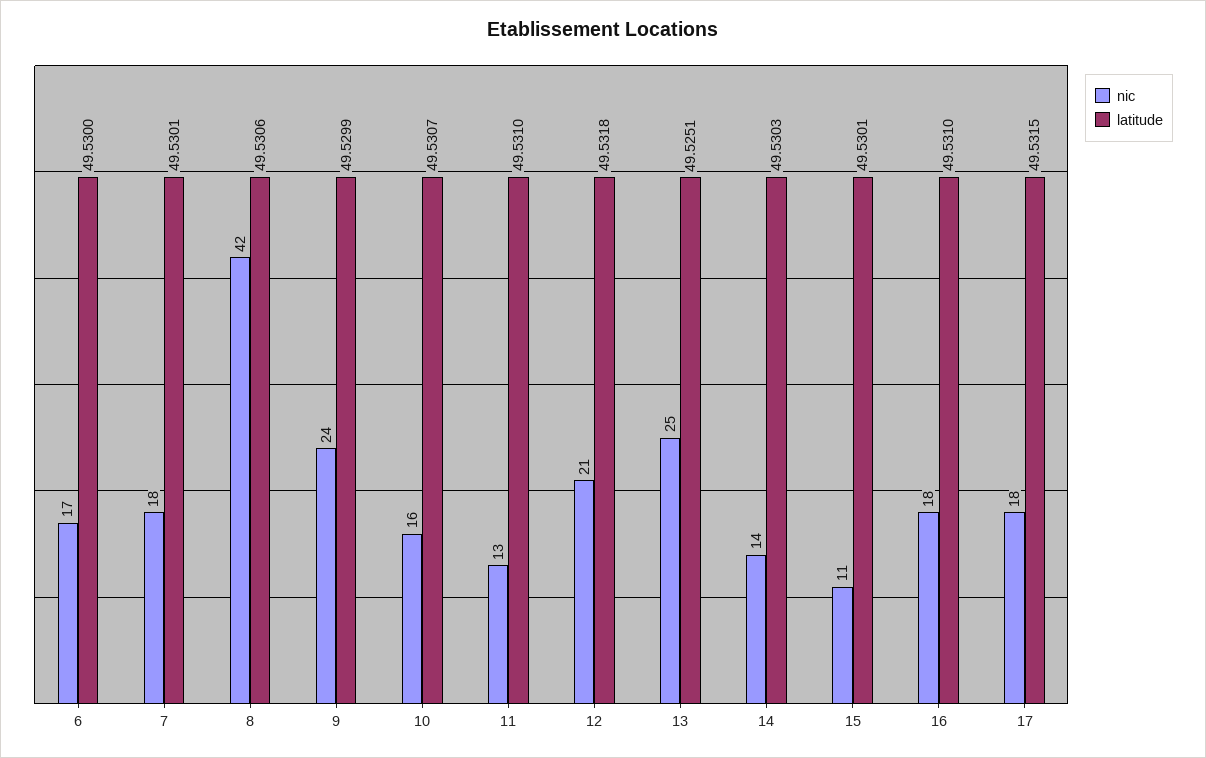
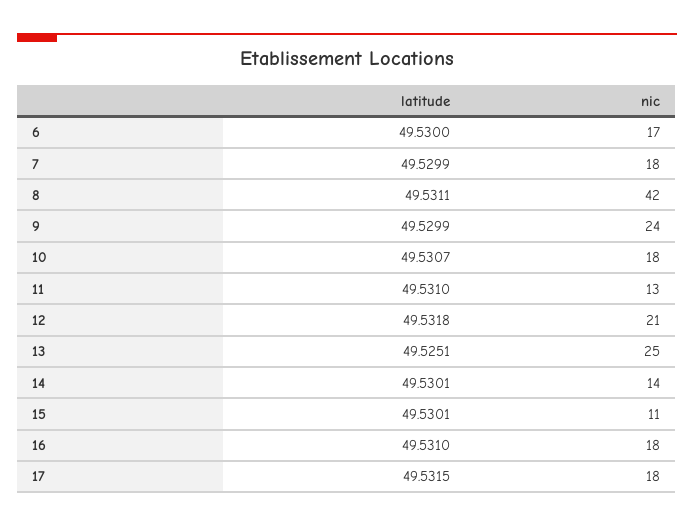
  {
    "nic": {
      "6": 17,
      "7": 18,
      "8": 42,
      "9": 24,
-     "10": 16,
+     "10": 18,
      "11": 13,
      "12": 21,
      "13": 25,
      "14": 14,
      "15": 11,
      "16": 18,
      "17": 18
    },
    "latitude": {
      "6": 49.53,
-     "7": 49.5301,
+     "7": 49.5299,
-     "8": 49.5306,
+     "8": 49.5311,
      "9": 49.5299,
      "10": 49.5307,
      "11": 49.531,
      "12": 49.5318,
      "13": 49.5251,
-     "14": 49.5303,
+     "14": 49.5301,
      "15": 49.5301,
      "16": 49.531,
      "17": 49.5315
    }
  }

